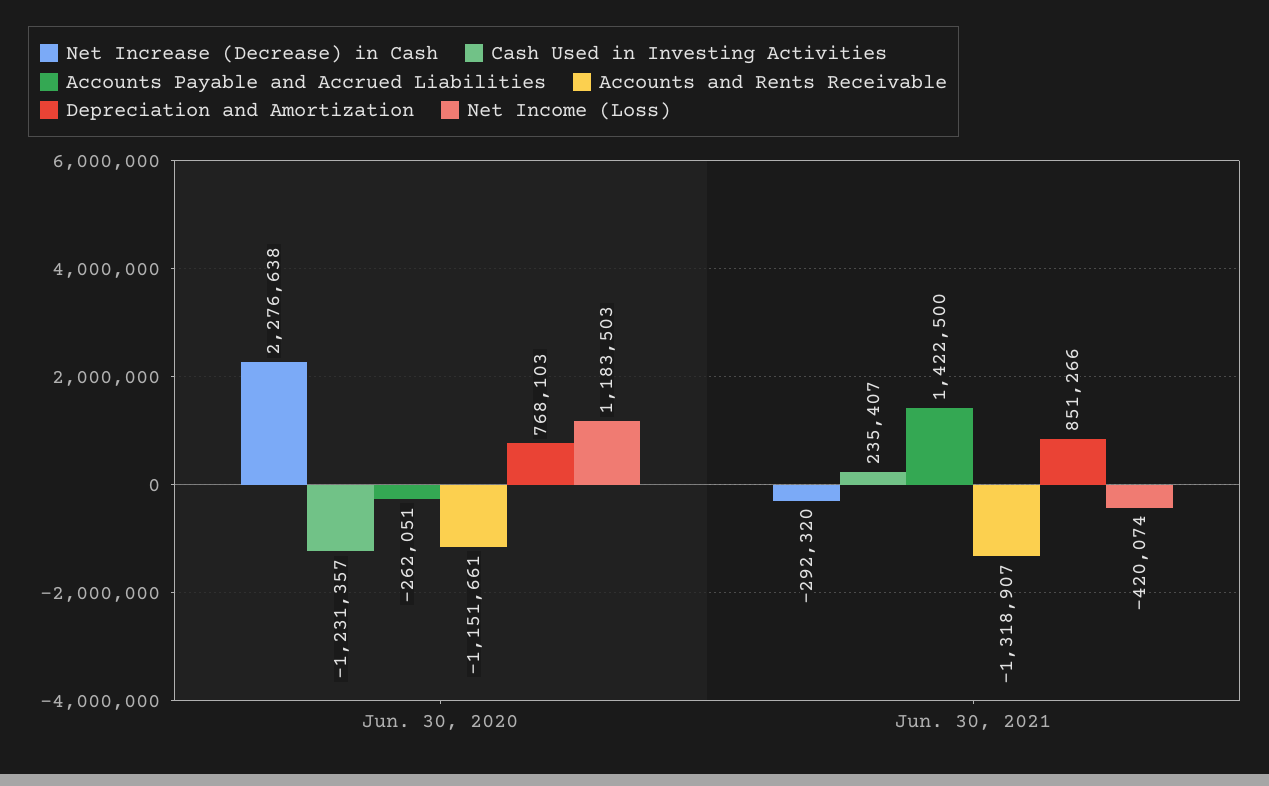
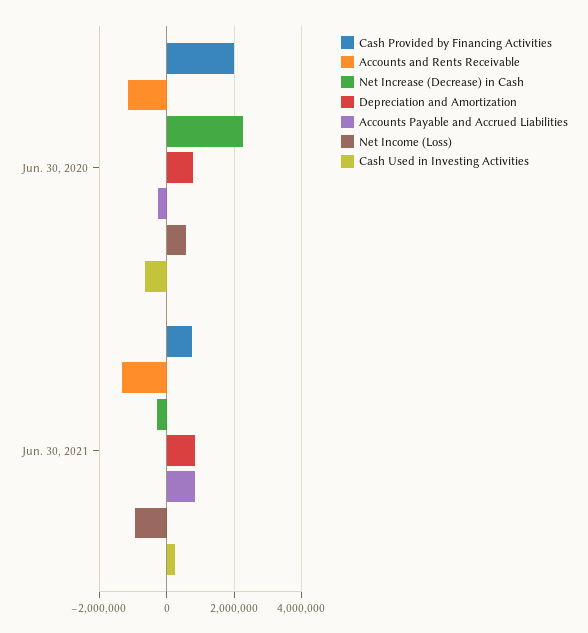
  {
    "Net Increase (Decrease) in Cash": {
      "Jun. 30, 2020": 2276638,
      "Jun. 30, 2021": -292320
    },
    "Cash Used in Investing Activities": {
-     "Jun. 30, 2020": -1231357,
+     "Jun. 30, 2020": -600000,
      "Jun. 30, 2021": 235407
    },
    "Accounts Payable and Accrued Liabilities": {
      "Jun. 30, 2020": -262051,
-     "Jun. 30, 2021": 1422500
+     "Jun. 30, 2021": 800000
    },
    "Accounts and Rents Receivable": {
      "Jun. 30, 2020": -1151661,
      "Jun. 30, 2021": -1318907
    },
    "Depreciation and Amortization": {
      "Jun. 30, 2020": 768103,
      "Jun. 30, 2021": 851266
    },
    "Net Income (Loss)": {
-     "Jun. 30, 2020": 1183503,
+     "Jun. 30, 2020": 600000,
-     "Jun. 30, 2021": -420074
+     "Jun. 30, 2021": -1000000
-   }
+   },
+   "Cash Provided by Financing Activities": {
+     "Jun. 30, 2020": 2000000,
+     "Jun. 30, 2021": 800000
+   }
  }

